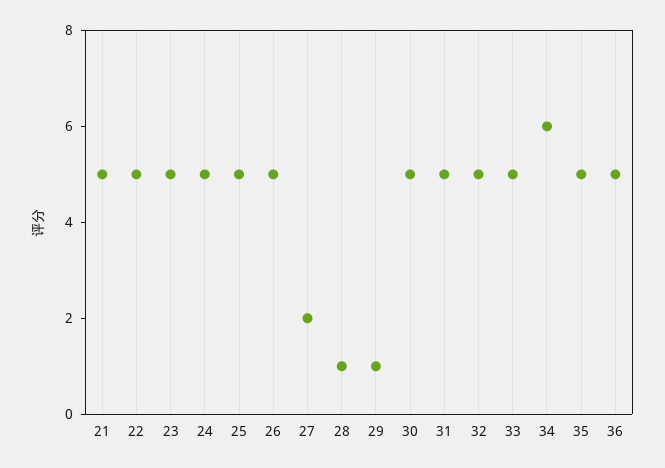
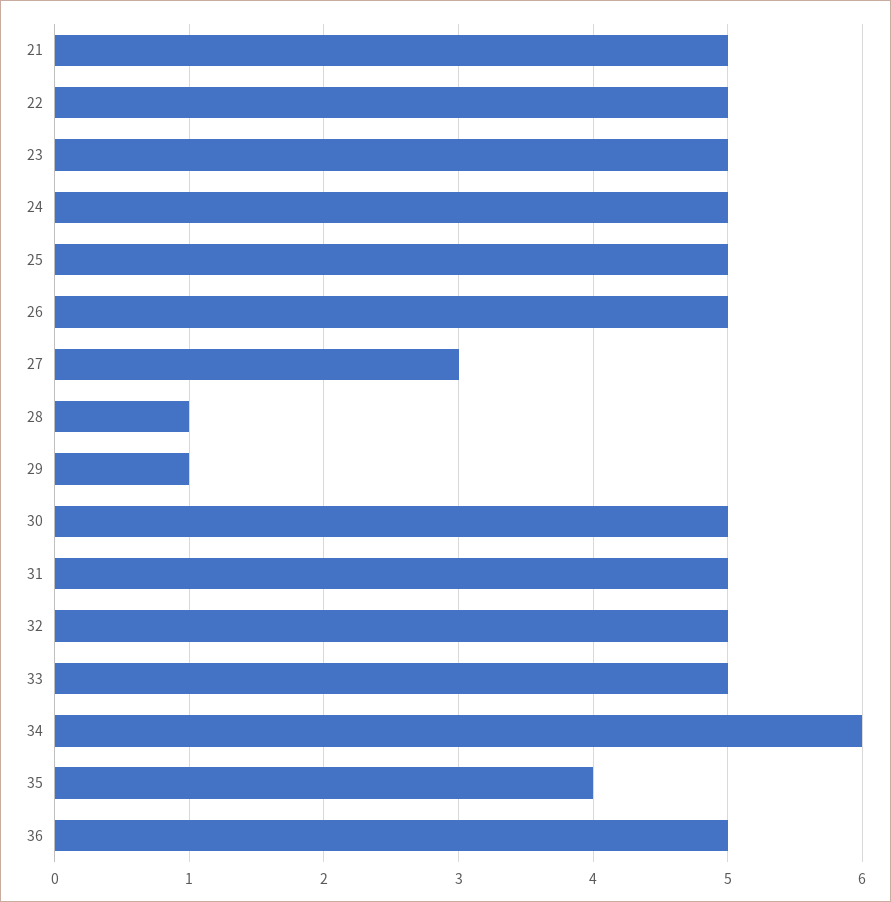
  {
    "21": 5,
    "22": 5,
    "23": 5,
    "24": 5,
    "25": 5,
    "26": 5,
-   "27": 2,
+   "27": 3,
    "28": 1,
    "29": 1,
    "30": 5,
    "31": 5,
    "32": 5,
    "33": 5,
    "34": 6,
-   "35": 5,
+   "35": 4,
    "36": 5
  }

